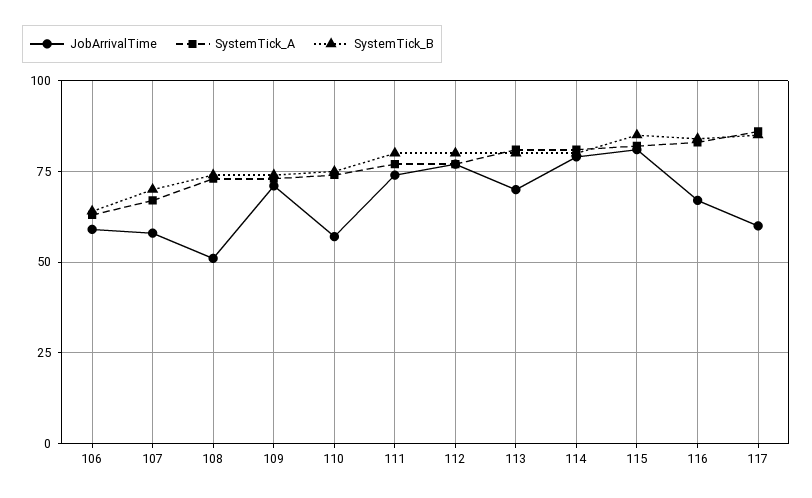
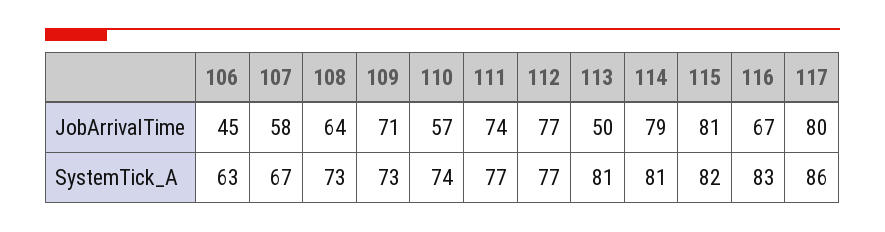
  {
    "JobArrivalTime": {
-     "106": 60,
+     "106": 45,
      "107": 58,
-     "108": 50,
+     "108": 64,
      "109": 71,
      "110": 57,
      "111": 74,
      "112": 77,
-     "113": 70,
+     "113": 50,
      "114": 79,
      "115": 81,
      "116": 67,
-     "117": 60
+     "117": 80
    },
    "SystemTick_A": {
      "106": 63,
      "107": 67,
      "108": 73,
      "109": 73,
      "110": 74,
      "111": 77,
      "112": 77,
      "113": 81,
      "114": 81,
      "115": 82,
      "116": 83,
      "117": 86
-   },
+   }
-   "SystemTick_B": {
-     "106": 65,
-     "107": 70,
-     "108": 75,
-     "109": 75,
-     "110": 75,
-     "111": 80,
-     "112": 80,
-     "113": 80,
-     "114": 80,
-     "115": 85,
-     "116": 85,
-     "117": 85
-   }
  }

